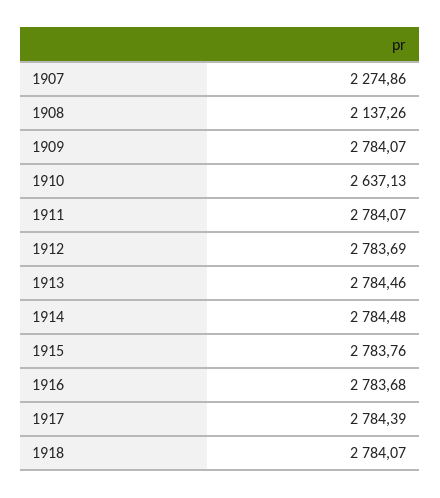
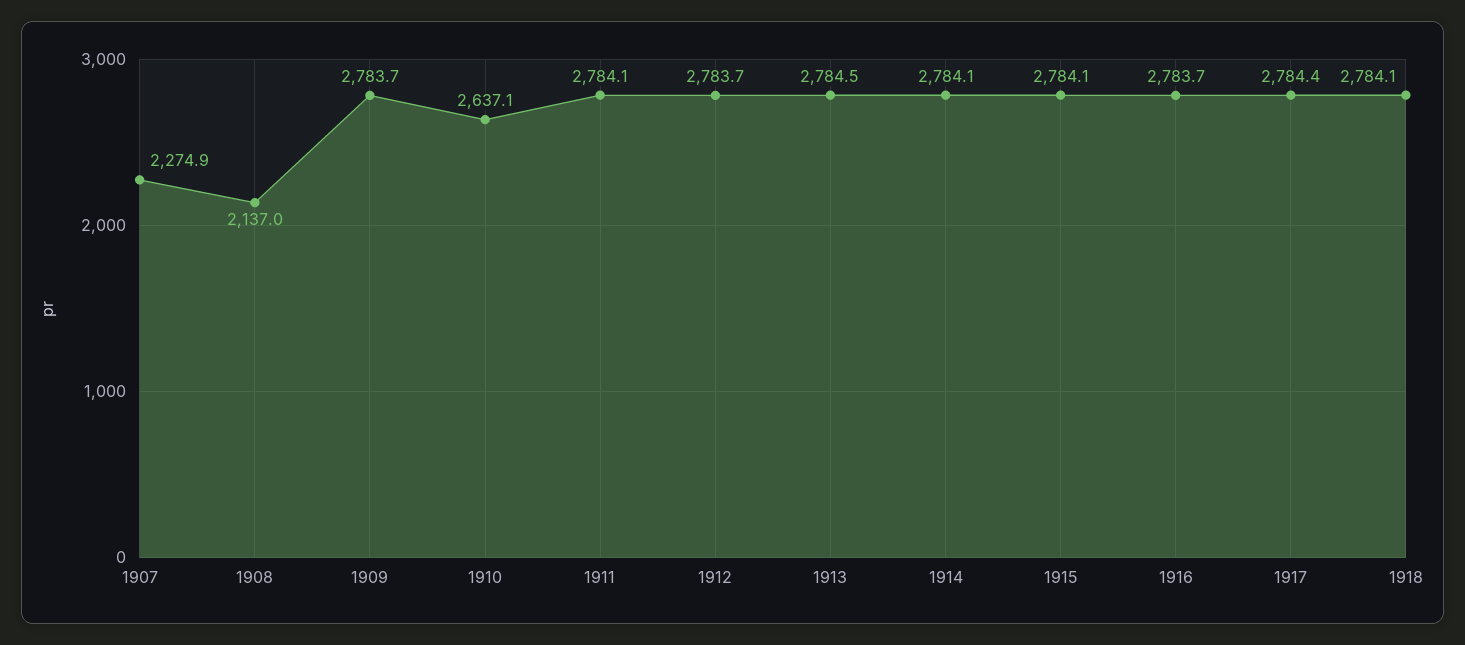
  {
    "1907": 2274.86,
-   "1908": 2137.26,
+   "1908": 2137,
-   "1909": 2784.07,
+   "1909": 2783.7,
    "1910": 2637.13,
    "1911": 2784.07,
    "1912": 2783.69,
    "1913": 2784.46,
-   "1914": 2784.48,
+   "1914": 2784.1,
-   "1915": 2783.76,
+   "1915": 2784.1,
    "1916": 2783.68,
    "1917": 2784.39,
    "1918": 2784.07
  }

